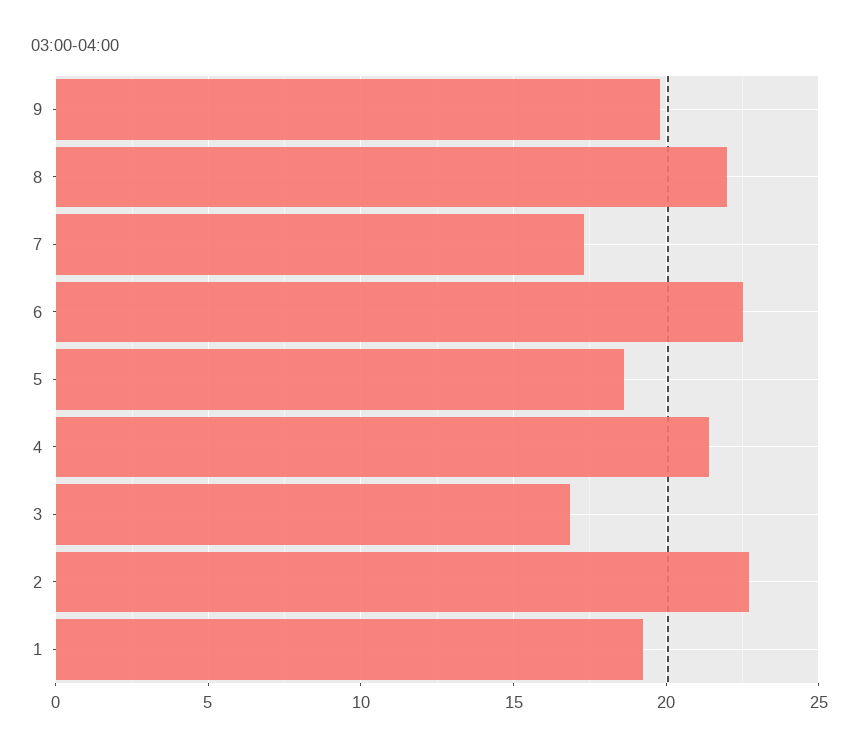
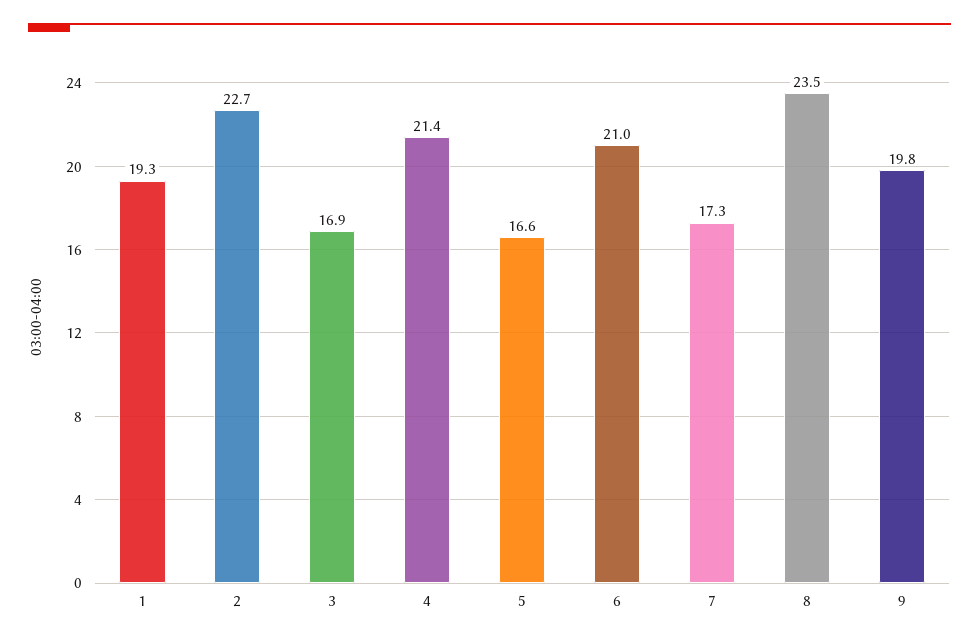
  {
    "9": 19.8,
-   "8": 22,
+   "8": 23.5,
    "7": 17.3,
-   "6": 22.5,
+   "6": 21,
-   "5": 18.5,
+   "5": 16.6,
    "4": 21.4,
    "3": 16.9,
    "2": 22.7,
    "1": 19.3
  }

